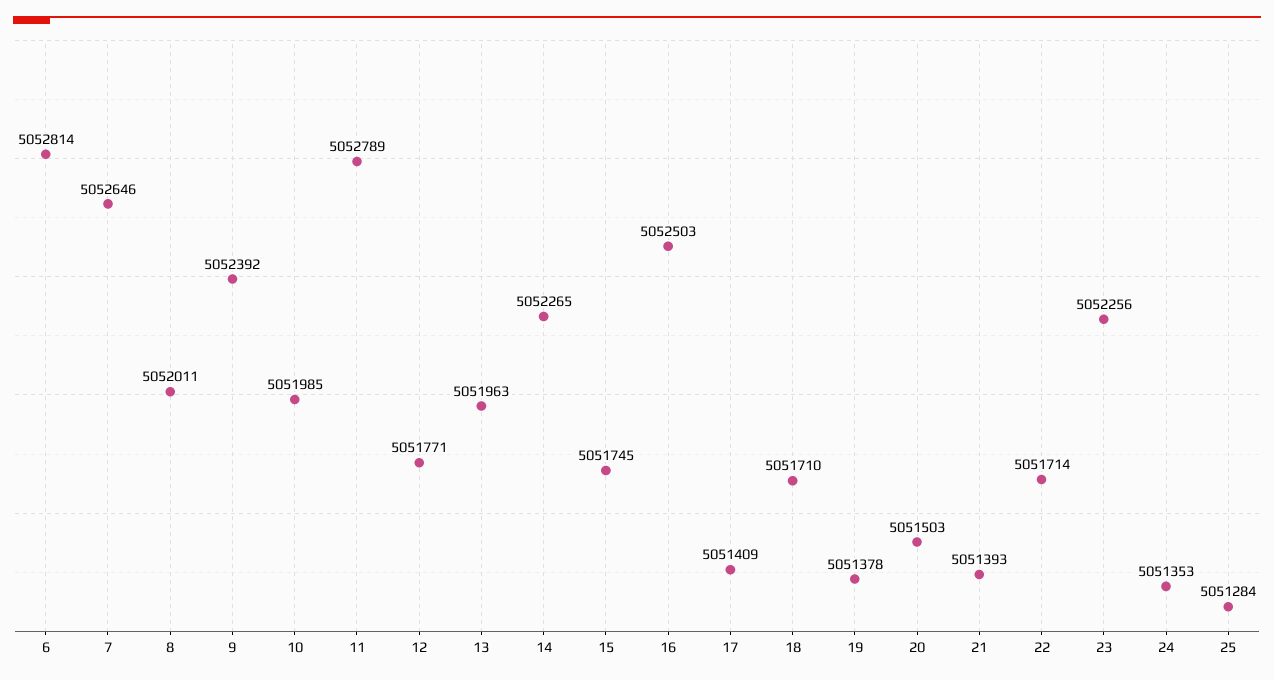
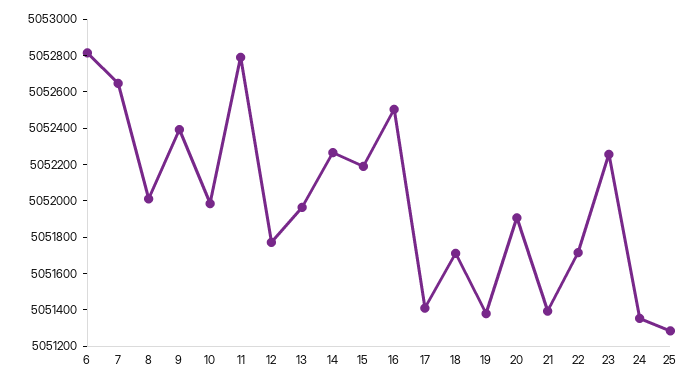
  {
    "6": 5052814,
    "7": 5052646,
    "8": 5052011,
    "9": 5052392,
    "10": 5051985,
    "11": 5052789,
    "12": 5051771,
    "13": 5051963,
    "14": 5052265,
-   "15": 5051745,
+   "15": 5052200,
    "16": 5052503,
    "17": 5051409,
    "18": 5051710,
    "19": 5051378,
-   "20": 5051503,
+   "20": 5051900,
    "21": 5051393,
    "22": 5051714,
    "23": 5052256,
    "24": 5051353,
    "25": 5051284
  }

